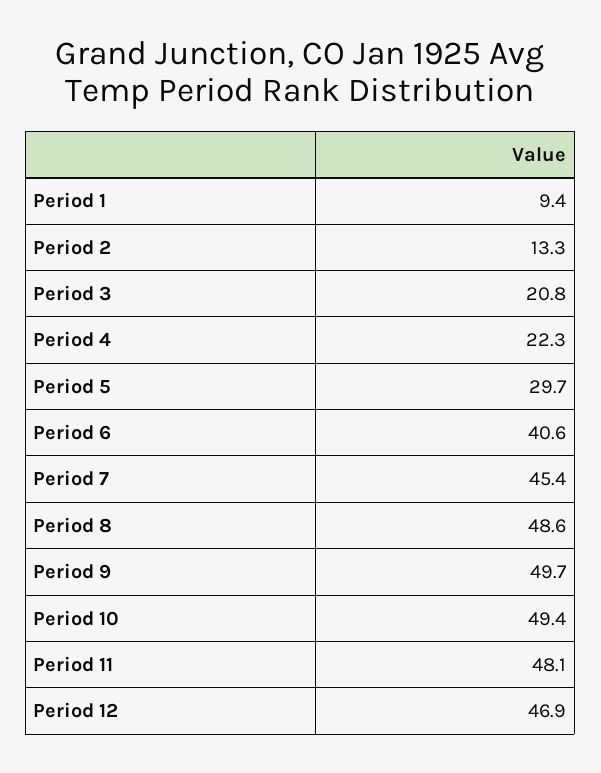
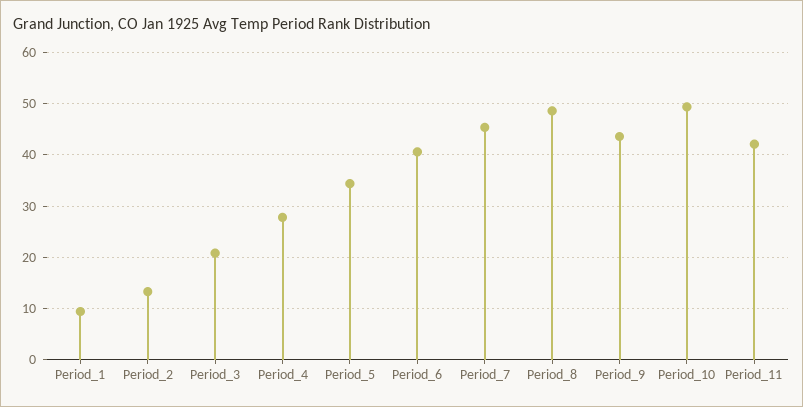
  {
    "Period 1": 9.4,
    "Period 2": 13.3,
    "Period 3": 20.8,
-   "Period 4": 22.3,
+   "Period 4": 28,
-   "Period 5": 29.7,
+   "Period 5": 34,
    "Period 6": 40.6,
    "Period 7": 45.4,
    "Period 8": 48.6,
-   "Period 9": 49.7,
+   "Period 9": 44,
    "Period 10": 49.4,
-   "Period 11": 48.1,
+   "Period 11": 42
-   "Period 12": 46.9
  }

